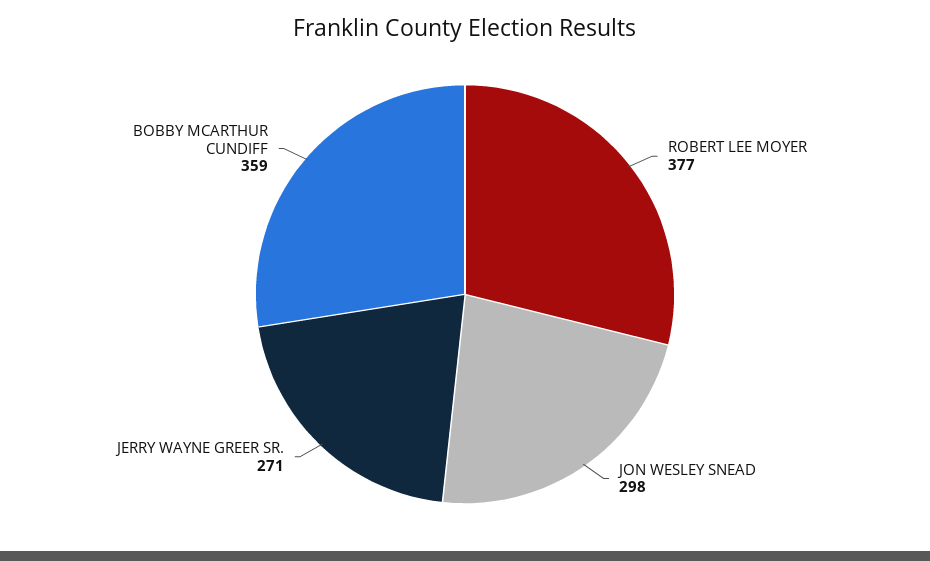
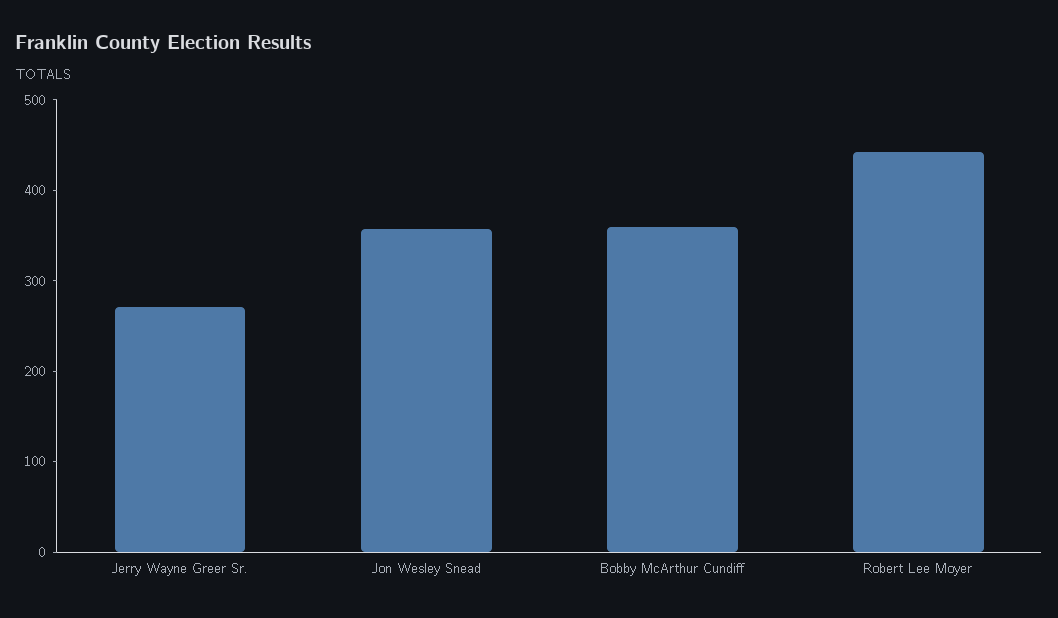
  {
-   "ROBERT LEE MOYER": 377,
+   "ROBERT LEE MOYER": 440,
-   "JON WESLEY SNEAD": 298,
+   "JON WESLEY SNEAD": 360,
    "JERRY WAYNE GREER SR.": 271,
    "BOBBY MCARTHUR CUNDIFF": 359
  }

